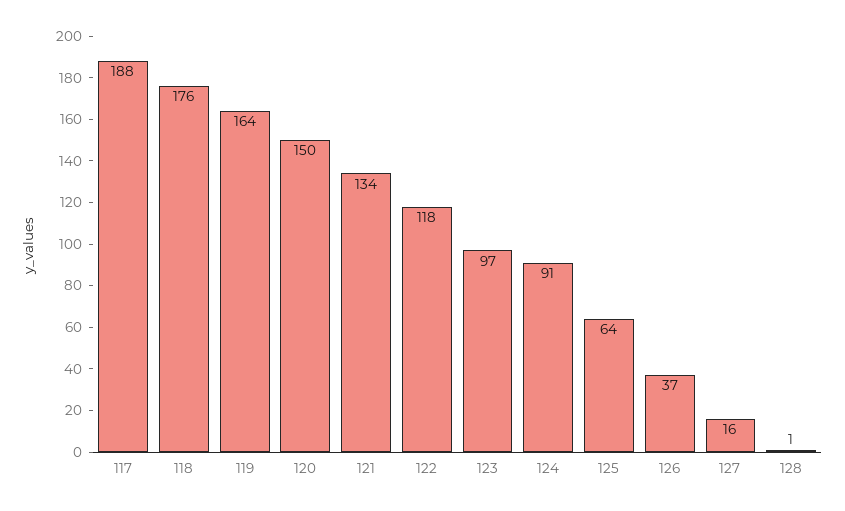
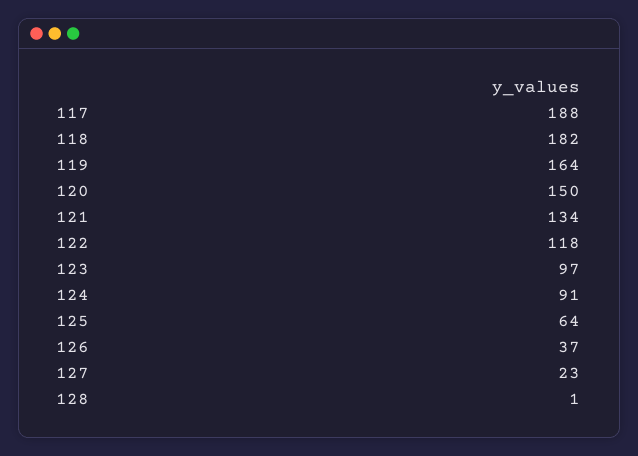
  {
    "117": 188,
-   "118": 176,
+   "118": 182,
    "119": 164,
    "120": 150,
    "121": 134,
    "122": 118,
    "123": 97,
    "124": 91,
    "125": 64,
    "126": 37,
-   "127": 16,
+   "127": 23,
    "128": 1
  }

